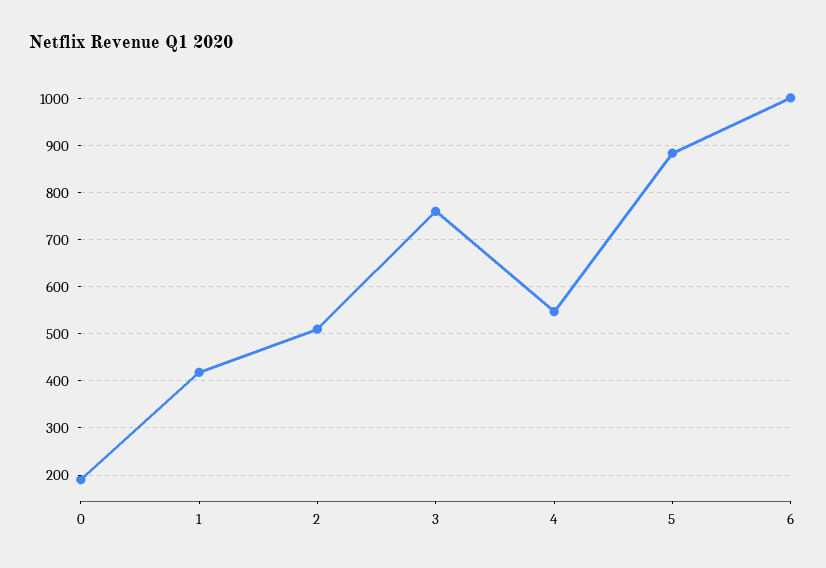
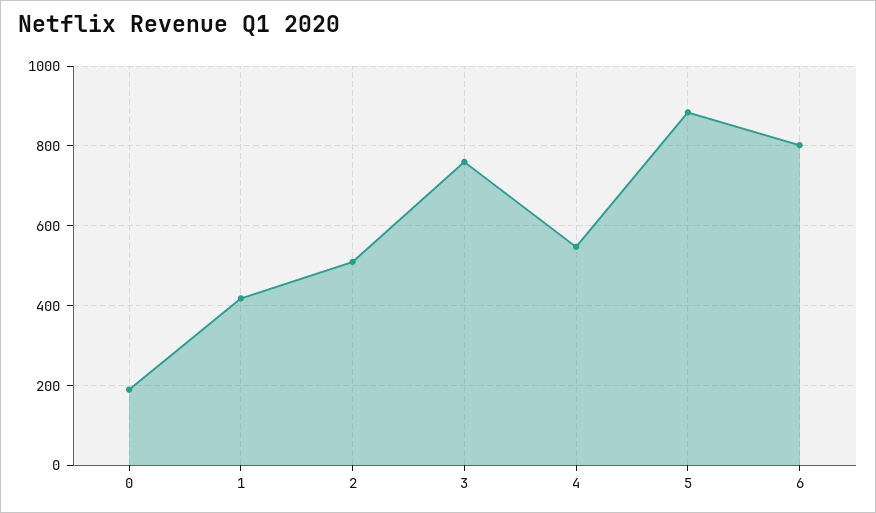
  {
    "0": 200,
    "1": 420,
    "2": 520,
    "3": 760,
    "4": 540,
    "5": 880,
-   "6": 1000
+   "6": 800
  }

